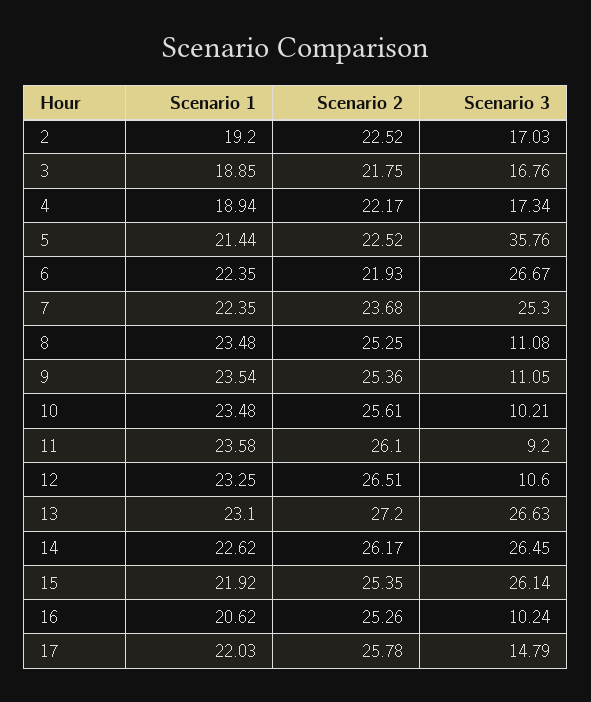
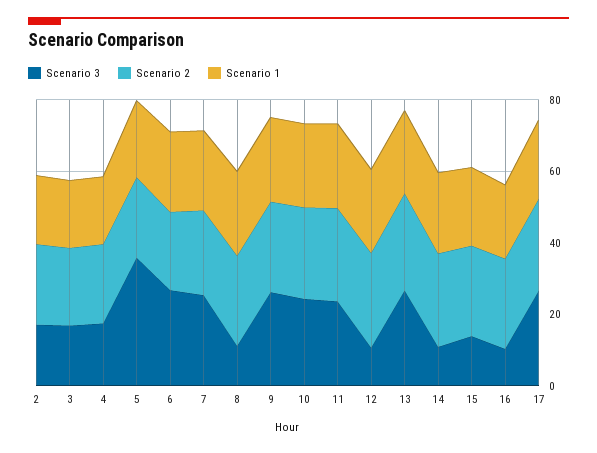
  {
    "Scenario 1": {
      "2": 19.2,
      "3": 18.85,
      "4": 18.94,
      "5": 21.44,
      "6": 22.35,
      "7": 22.35,
      "8": 23.48,
      "9": 23.54,
      "10": 23.48,
      "11": 23.58,
      "12": 23.25,
      "13": 23.1,
      "14": 22.62,
      "15": 21.92,
      "16": 20.62,
      "17": 22.03
    },
    "Scenario 2": {
      "2": 22.52,
      "3": 21.75,
      "4": 22.17,
      "5": 22.52,
      "6": 21.93,
      "7": 23.68,
      "8": 25.25,
      "9": 25.36,
      "10": 25.61,
      "11": 26.1,
      "12": 26.51,
      "13": 27.2,
      "14": 26.17,
      "15": 25.35,
      "16": 25.26,
      "17": 25.78
    },
    "Scenario 3": {
      "2": 17.03,
      "3": 16.76,
      "4": 17.34,
      "5": 35.76,
      "6": 26.67,
      "7": 25.3,
      "8": 11.08,
-     "9": 11.05,
+     "9": 25,
-     "10": 10.21,
+     "10": 25,
-     "11": 9.2,
+     "11": 25,
      "12": 10.6,
      "13": 26.63,
-     "14": 26.45,
+     "14": 10,
-     "15": 26.14,
+     "15": 15,
      "16": 10.24,
-     "17": 14.79
+     "17": 25
    }
  }

